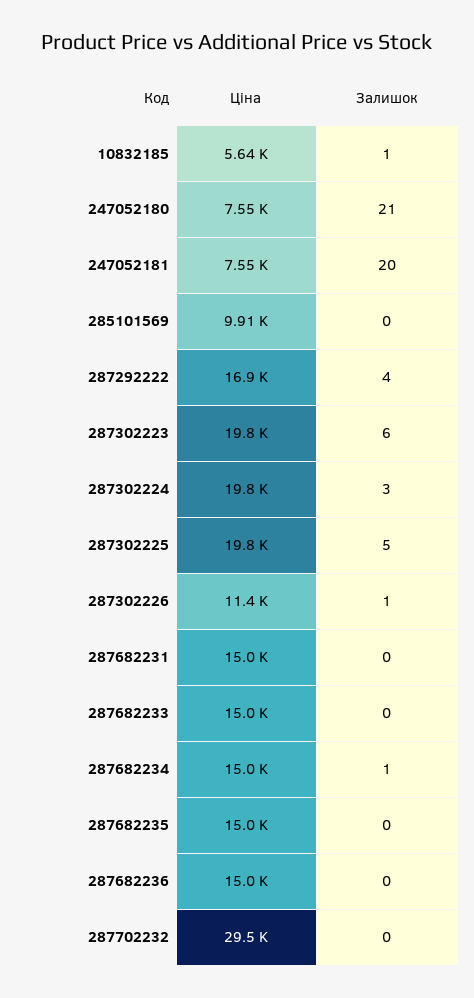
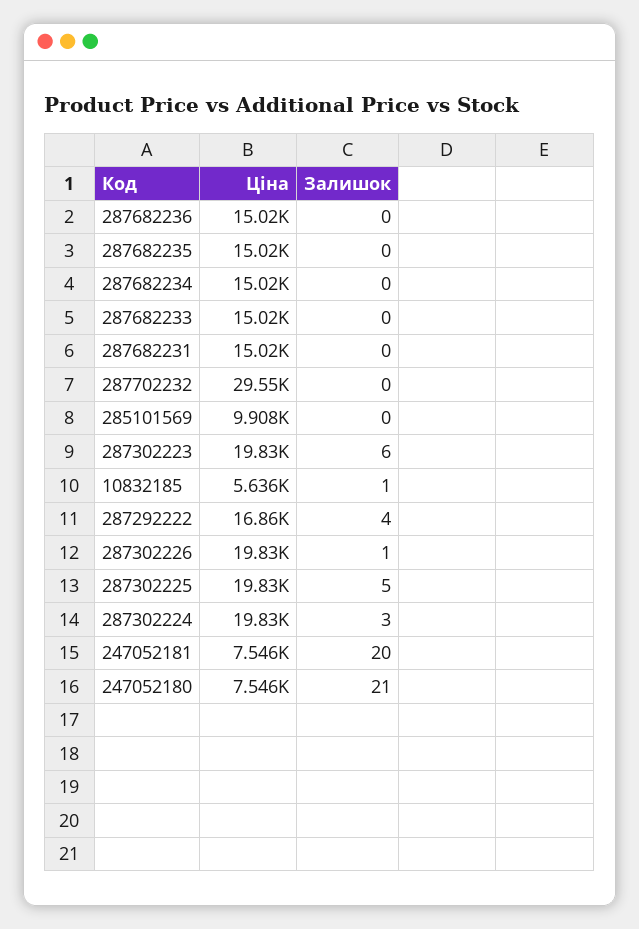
  {
    "Ціна": {
      "10832185": 5636,
      "247052180": 7546,
      "247052181": 7546,
      "285101569": 9908,
      "287292222": 16860,
      "287302223": 19830,
      "287302224": 19830,
      "287302225": 19830,
-     "287302226": 11400,
+     "287302226": 19830,
      "287682231": 15020,
      "287682233": 15020,
      "287682234": 15020,
      "287682235": 15020,
      "287682236": 15020,
      "287702232": 29550
    },
    "Залишок": {
      "10832185": 1,
      "247052180": 21,
      "247052181": 20,
      "285101569": 0,
      "287292222": 4,
      "287302223": 6,
      "287302224": 3,
      "287302225": 5,
      "287302226": 1,
      "287682231": 0,
      "287682233": 0,
-     "287682234": 1,
+     "287682234": 0,
      "287682235": 0,
      "287682236": 0,
      "287702232": 0
    }
  }

